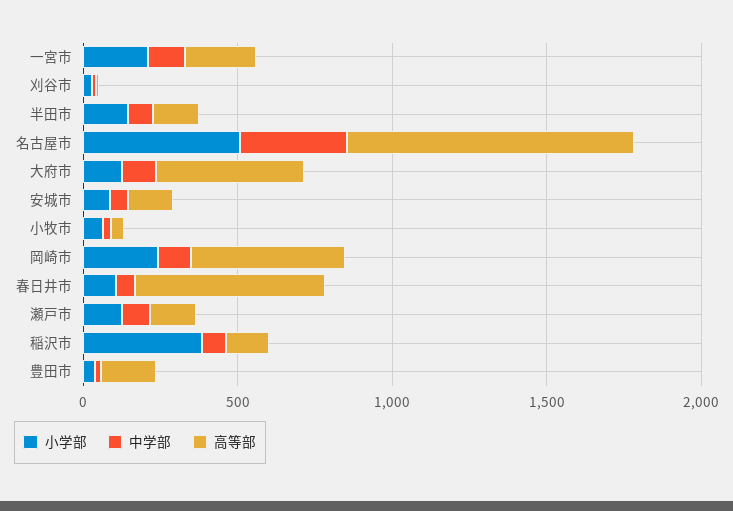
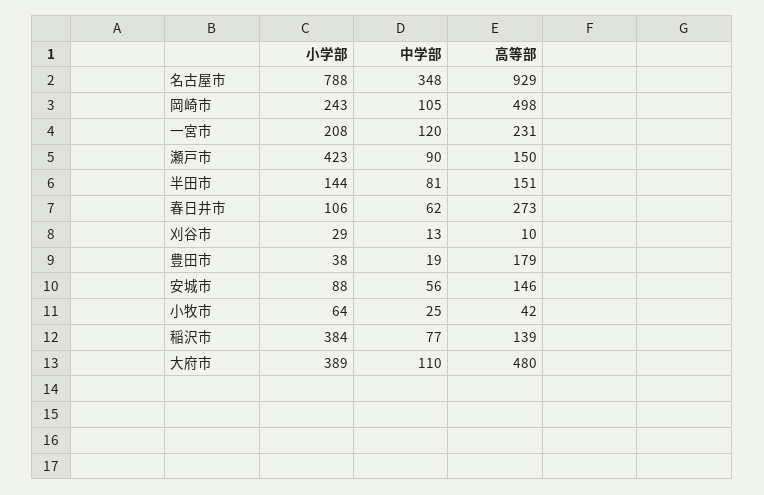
  {
    "小学部": {
      "一宮市": 208,
      "刈谷市": 29,
      "半田市": 144,
-     "名古屋市": 500,
+     "名古屋市": 788,
-     "大府市": 100,
+     "大府市": 389,
      "安城市": 88,
      "小牧市": 64,
      "岡崎市": 243,
      "春日井市": 106,
-     "瀬戸市": 100,
+     "瀬戸市": 423,
      "稲沢市": 384,
      "豊田市": 38
    },
    "中学部": {
      "一宮市": 120,
      "刈谷市": 13,
      "半田市": 81,
      "名古屋市": 348,
      "大府市": 110,
      "安城市": 56,
      "小牧市": 25,
      "岡崎市": 105,
      "春日井市": 62,
      "瀬戸市": 90,
      "稲沢市": 77,
      "豊田市": 19
    },
    "高等部": {
      "一宮市": 231,
      "刈谷市": 10,
      "半田市": 151,
      "名古屋市": 929,
      "大府市": 480,
      "安城市": 146,
      "小牧市": 42,
      "岡崎市": 498,
-     "春日井市": 600,
+     "春日井市": 273,
      "瀬戸市": 150,
      "稲沢市": 139,
      "豊田市": 179
    }
  }

